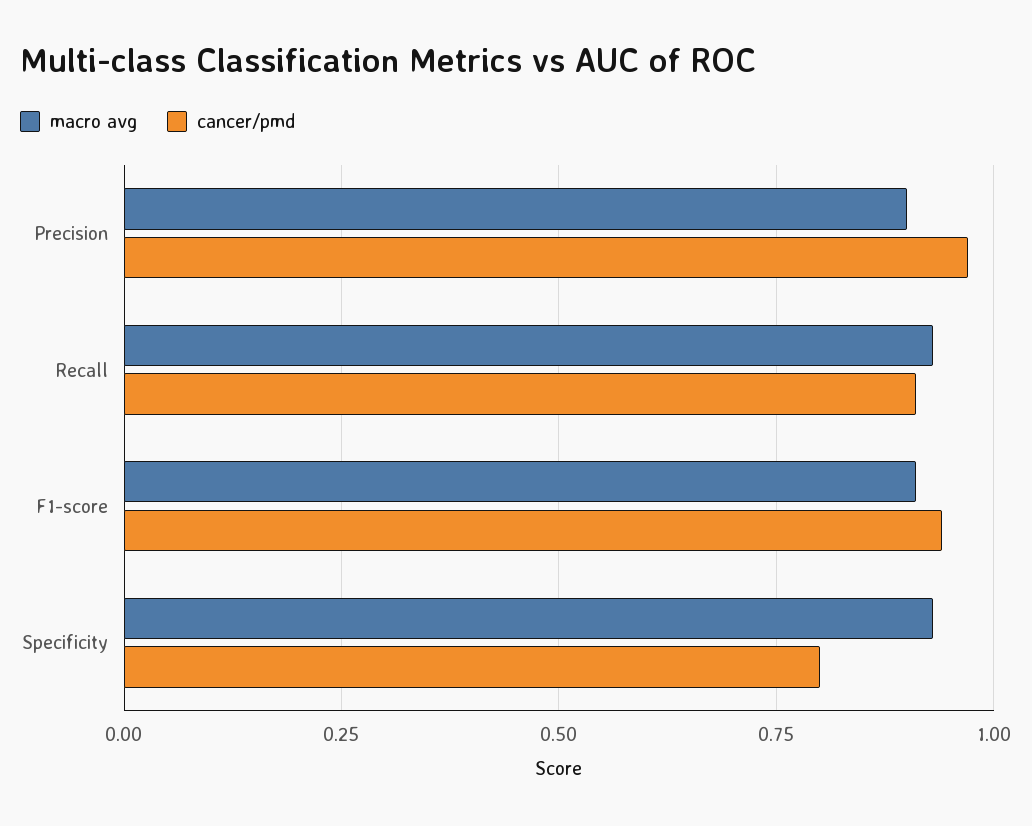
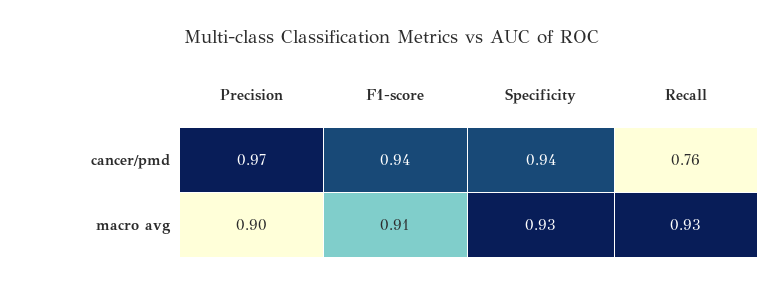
  {
    "macro avg": {
      "Precision": 0.9,
      "Recall": 0.93,
      "F1-score": 0.91,
      "Specificity": 0.93
    },
    "cancer/pmd": {
      "Precision": 0.97,
-     "Recall": 0.9,
+     "Recall": 0.76,
      "F1-score": 0.94,
-     "Specificity": 0.8
+     "Specificity": 0.94
    }
  }

